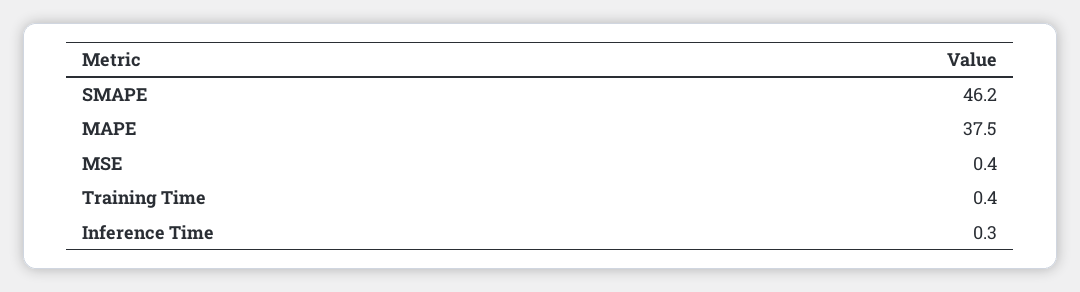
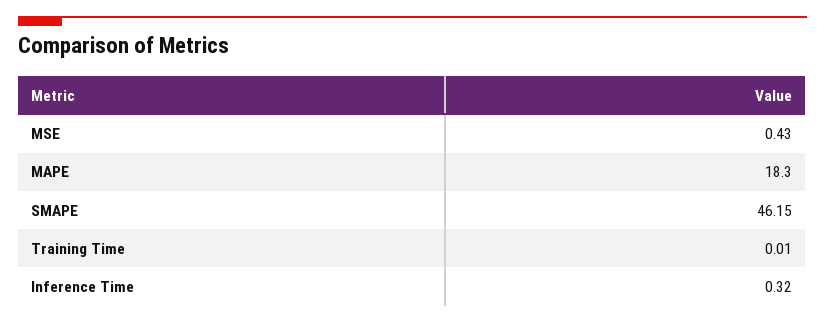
  {
    "SMAPE": 46.15,
-   "MAPE": 37.5,
+   "MAPE": 18.3,
    "MSE": 0.43,
-   "Training Time": 0.4,
+   "Training Time": 0.01,
    "Inference Time": 0.32
  }

